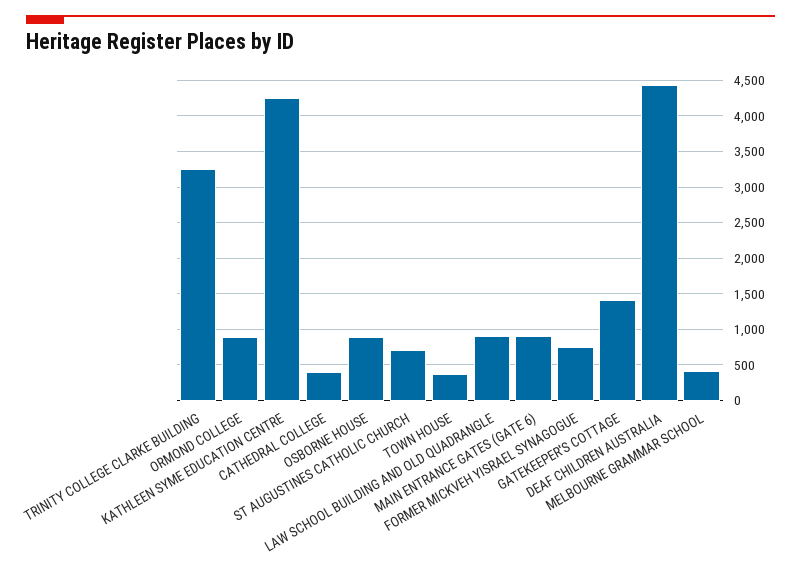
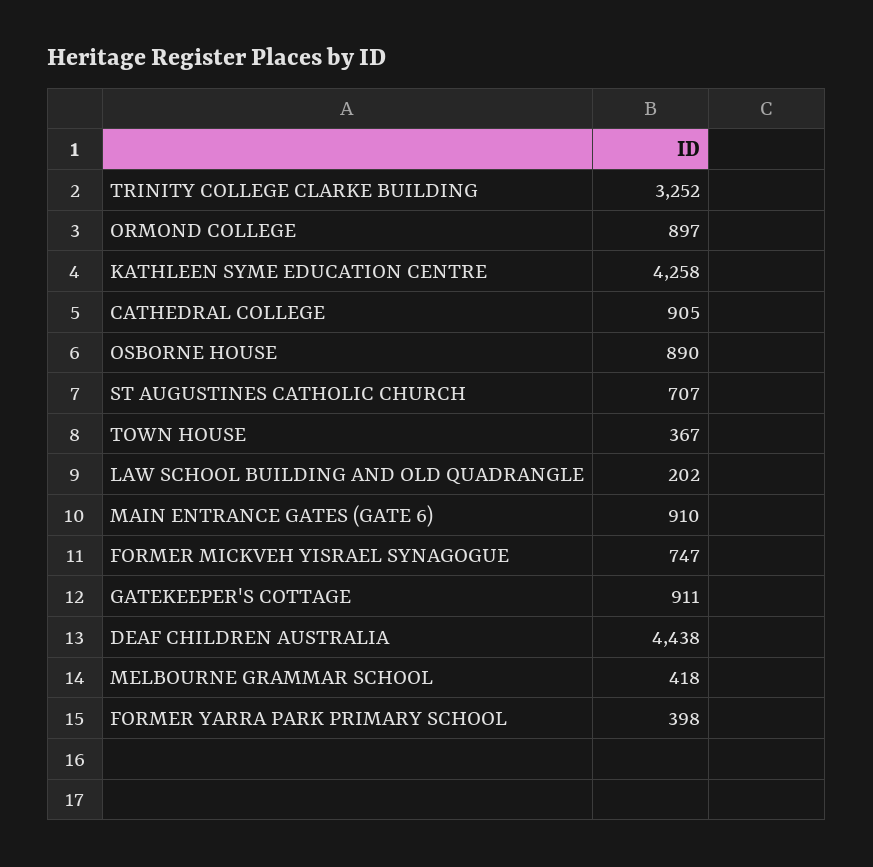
  {
    "TRINITY COLLEGE CLARKE BUILDING": 3252,
    "ORMOND COLLEGE": 897,
    "KATHLEEN SYME EDUCATION CENTRE": 4258,
-   "CATHEDRAL COLLEGE": 400,
+   "CATHEDRAL COLLEGE": 905,
    "OSBORNE HOUSE": 890,
    "ST AUGUSTINES CATHOLIC CHURCH": 707,
    "TOWN HOUSE": 367,
-   "LAW SCHOOL BUILDING AND OLD QUADRANGLE": 900,
+   "LAW SCHOOL BUILDING AND OLD QUADRANGLE": 202,
    "MAIN ENTRANCE GATES (GATE 6)": 910,
    "FORMER MICKVEH YISRAEL SYNAGOGUE": 747,
-   "GATEKEEPER'S COTTAGE": 1400,
+   "GATEKEEPER'S COTTAGE": 911,
    "DEAF CHILDREN AUSTRALIA": 4438,
-   "MELBOURNE GRAMMAR SCHOOL": 418
+   "MELBOURNE GRAMMAR SCHOOL": 418,
+   "FORMER YARRA PARK PRIMARY SCHOOL": 398
  }

